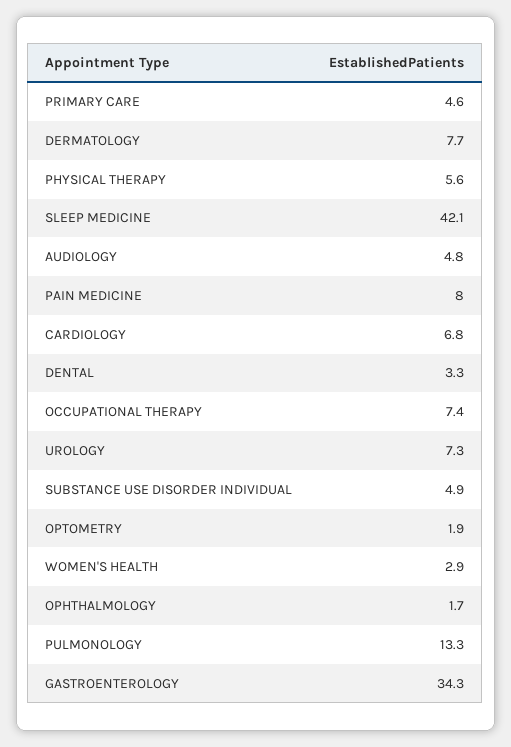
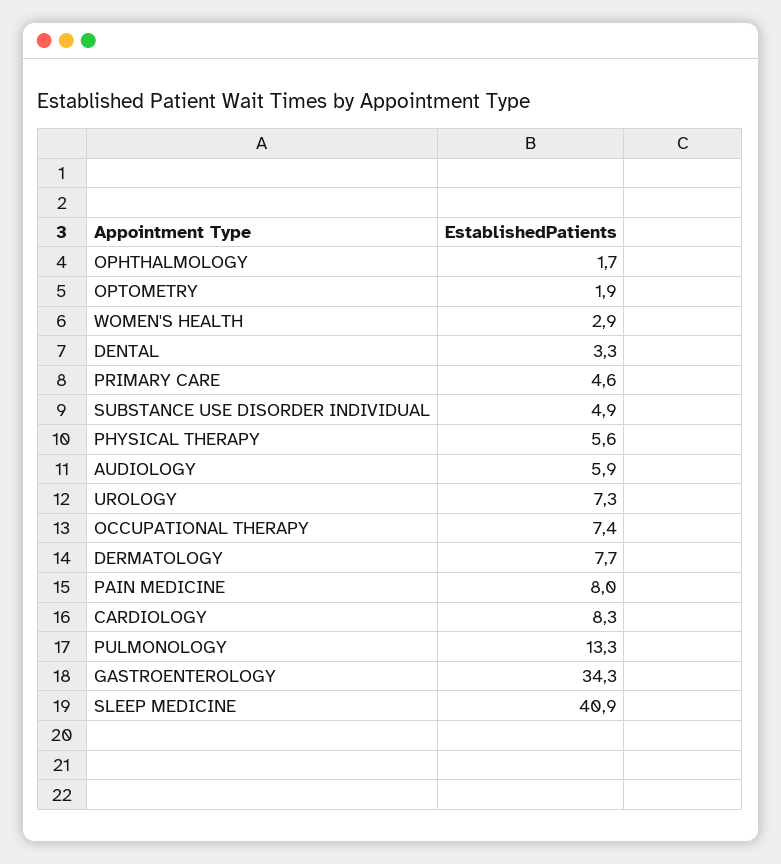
  {
    "PRIMARY CARE": 4.6,
    "DERMATOLOGY": 7.7,
    "PHYSICAL THERAPY": 5.6,
-   "SLEEP MEDICINE": 42.1,
+   "SLEEP MEDICINE": 40.9,
-   "AUDIOLOGY": 4.8,
+   "AUDIOLOGY": 5.9,
    "PAIN MEDICINE": 8,
-   "CARDIOLOGY": 6.8,
+   "CARDIOLOGY": 8.3,
    "DENTAL": 3.3,
    "OCCUPATIONAL THERAPY": 7.4,
    "UROLOGY": 7.3,
    "SUBSTANCE USE DISORDER INDIVIDUAL": 4.9,
    "OPTOMETRY": 1.9,
    "WOMEN'S HEALTH": 2.9,
    "OPHTHALMOLOGY": 1.7,
    "PULMONOLOGY": 13.3,
    "GASTROENTEROLOGY": 34.3
  }

